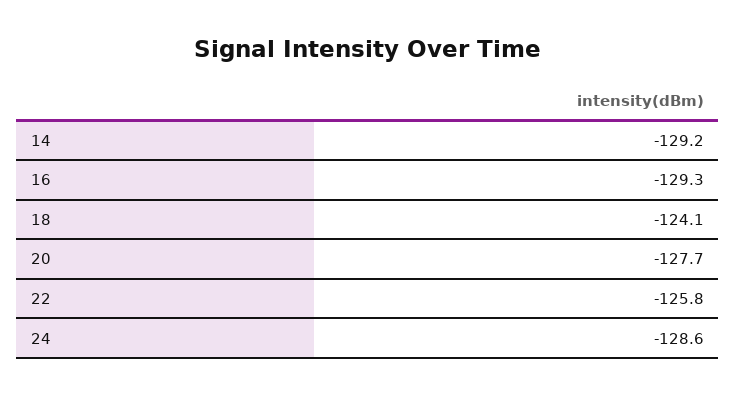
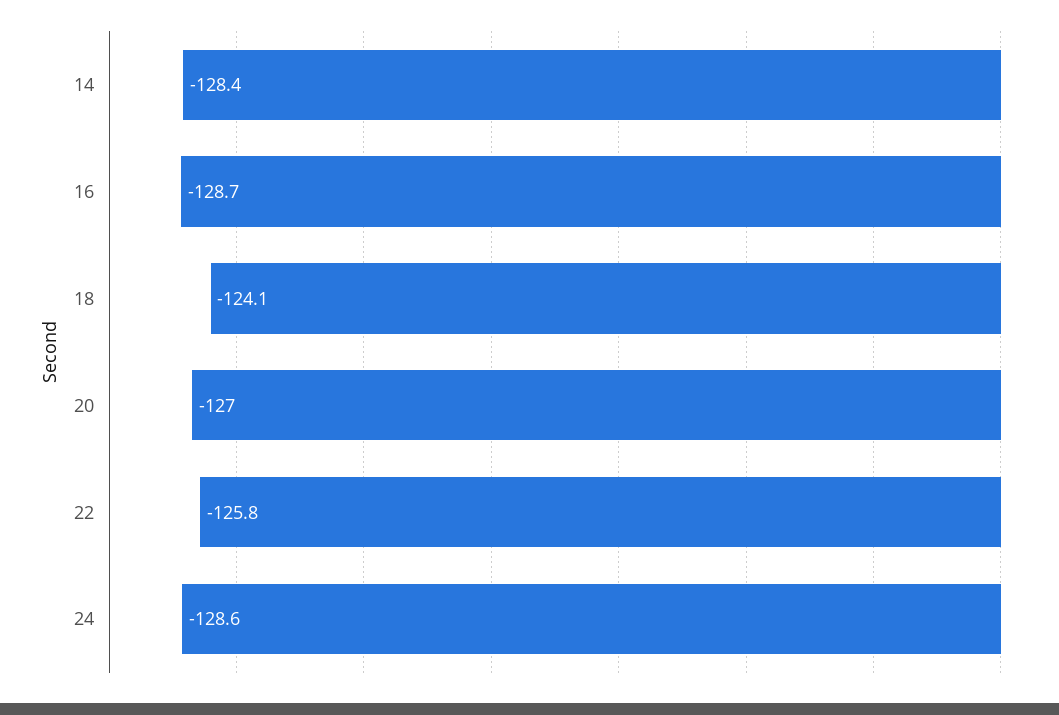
  {
-   "14": -129.2,
+   "14": -128.4,
-   "16": -129.3,
+   "16": -128.7,
    "18": -124.1,
-   "20": -127.7,
+   "20": -127,
    "22": -125.8,
    "24": -128.6
  }

